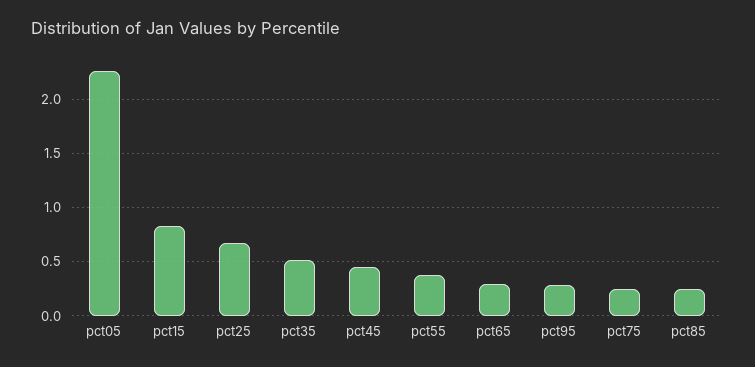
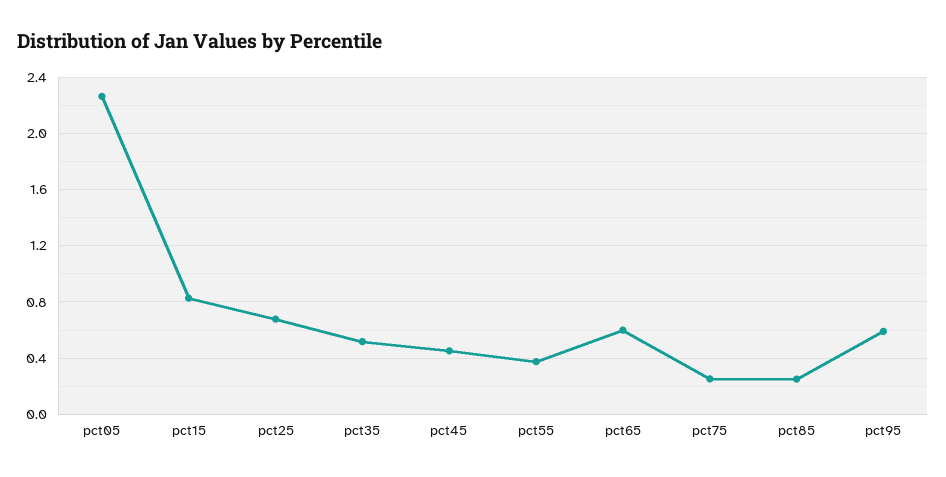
  {
    "pct05": 2.25,
    "pct15": 0.85,
    "pct25": 0.7,
    "pct35": 0.5,
    "pct45": 0.45,
    "pct55": 0.4,
-   "pct65": 0.3,
+   "pct65": 0.6,
-   "pct95": 0.3,
+   "pct95": 0.6,
    "pct75": 0.25,
    "pct85": 0.25
  }

